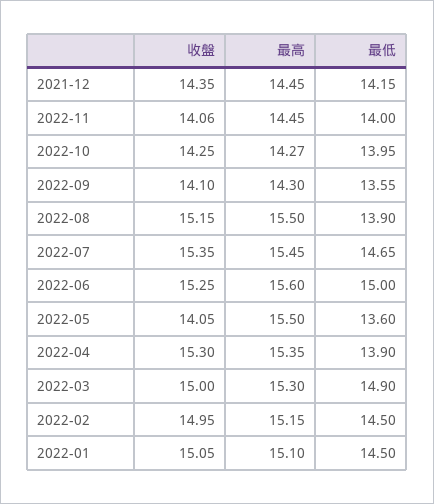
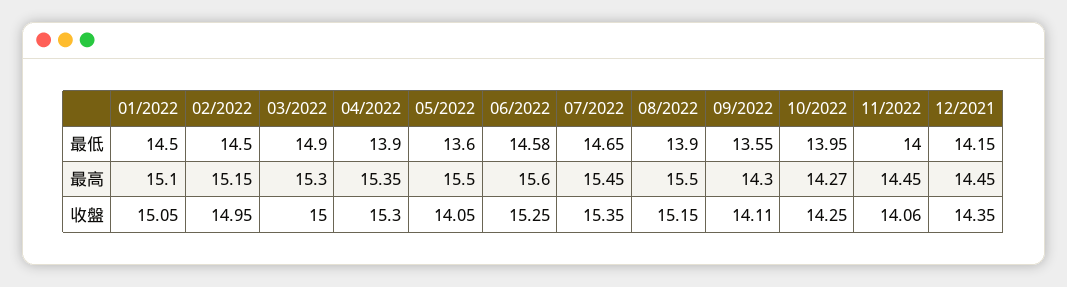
  {
    "收盤": {
      "2021-12": 14.35,
      "2022-11": 14.06,
      "2022-10": 14.25,
-     "2022-09": 14.1,
+     "2022-09": 14.11,
      "2022-08": 15.15,
      "2022-07": 15.35,
      "2022-06": 15.25,
      "2022-05": 14.05,
      "2022-04": 15.3,
      "2022-03": 15,
      "2022-02": 14.95,
      "2022-01": 15.05
    },
    "最高": {
      "2021-12": 14.45,
      "2022-11": 14.45,
      "2022-10": 14.27,
      "2022-09": 14.3,
      "2022-08": 15.5,
      "2022-07": 15.45,
      "2022-06": 15.6,
      "2022-05": 15.5,
      "2022-04": 15.35,
      "2022-03": 15.3,
      "2022-02": 15.15,
      "2022-01": 15.1
    },
    "最低": {
      "2021-12": 14.15,
      "2022-11": 14,
      "2022-10": 13.95,
      "2022-09": 13.55,
      "2022-08": 13.9,
      "2022-07": 14.65,
-     "2022-06": 15,
+     "2022-06": 14.58,
      "2022-05": 13.6,
      "2022-04": 13.9,
      "2022-03": 14.9,
      "2022-02": 14.5,
      "2022-01": 14.5
    }
  }

